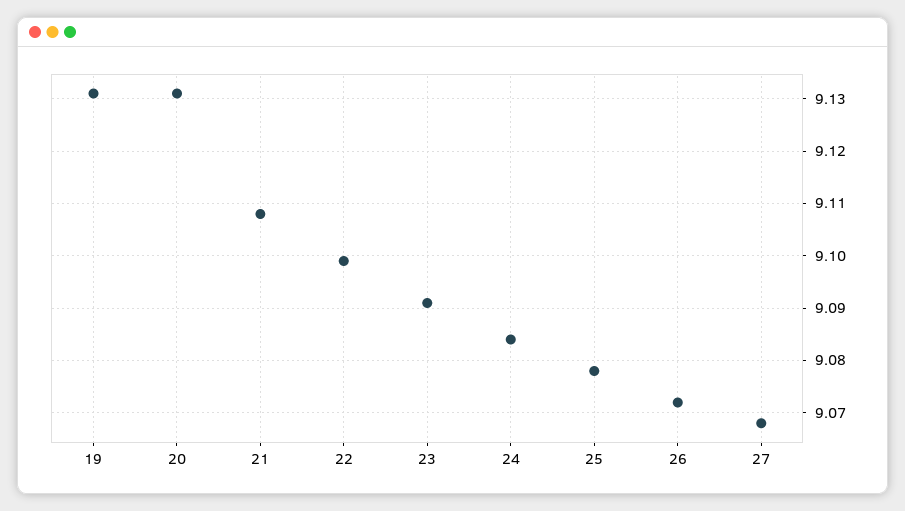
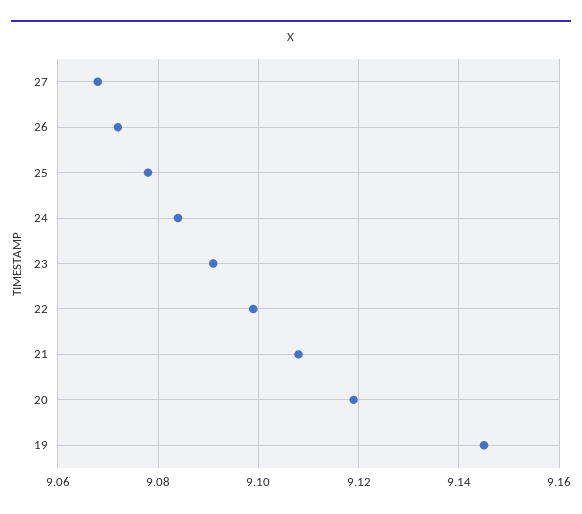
  {
-   "19": 9.13,
+   "19": 9.145,
-   "20": 9.13,
+   "20": 9.12,
    "21": 9.11,
    "22": 9.1,
    "23": 9.09,
    "24": 9.085,
    "25": 9.08,
    "26": 9.07,
    "27": 9.07
  }

